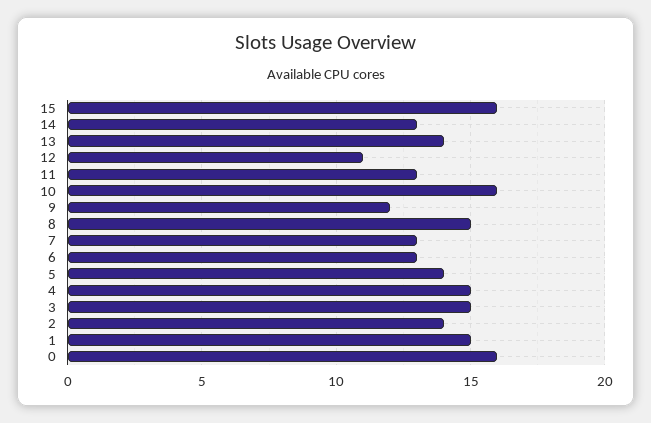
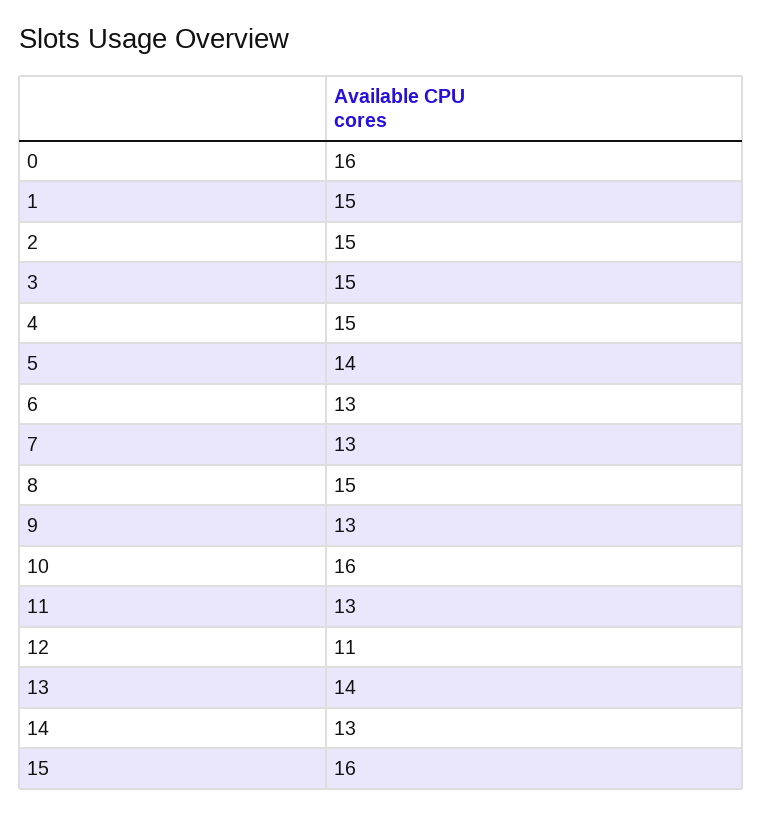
  {
    "15": 16,
    "14": 13,
    "13": 14,
    "12": 11,
    "11": 13,
    "10": 16,
-   "9": 12,
+   "9": 13,
    "8": 15,
    "7": 13,
    "6": 13,
    "5": 14,
    "4": 15,
    "3": 15,
-   "2": 14,
+   "2": 15,
    "1": 15,
    "0": 16
  }

